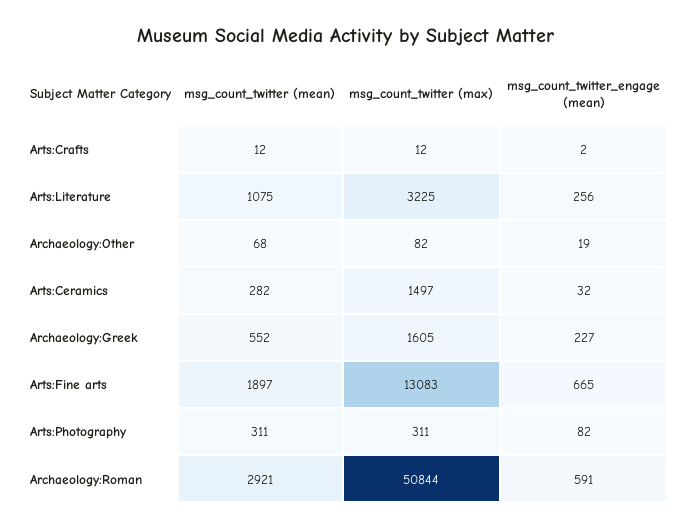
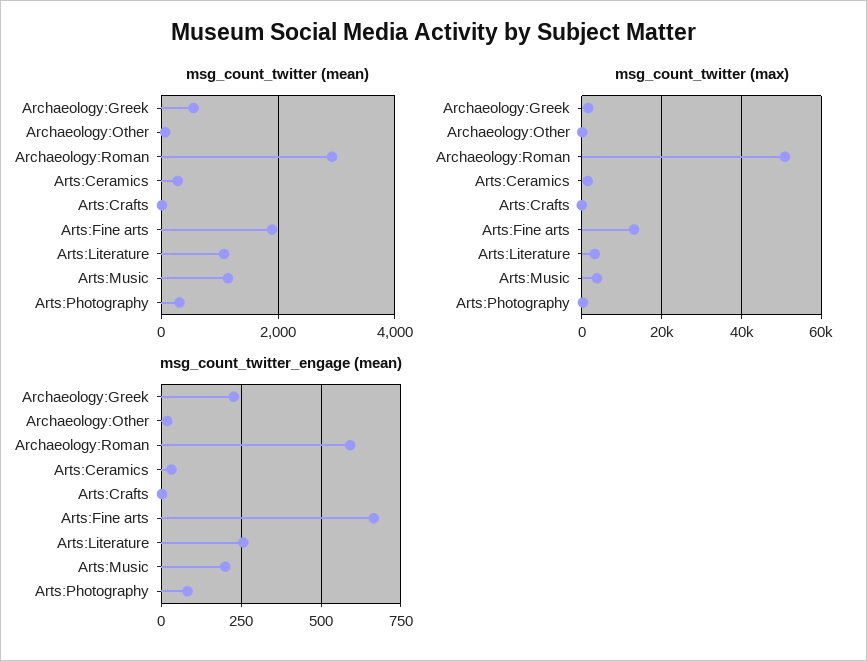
  {
    "msg_count_twitter (mean)": {
      "Arts:Crafts": 12,
      "Arts:Literature": 1075,
      "Archaeology:Other": 68,
      "Arts:Ceramics": 282,
      "Archaeology:Greek": 552,
      "Arts:Fine arts": 1897,
      "Arts:Photography": 311,
-     "Archaeology:Roman": 2921
+     "Archaeology:Roman": 2921,
+     "Arts:Music": 1200
    },
    "msg_count_twitter (max)": {
      "Arts:Crafts": 12,
      "Arts:Literature": 3225,
      "Archaeology:Other": 82,
      "Arts:Ceramics": 1497,
      "Archaeology:Greek": 1605,
      "Arts:Fine arts": 13083,
      "Arts:Photography": 311,
-     "Archaeology:Roman": 50844
+     "Archaeology:Roman": 50844,
+     "Arts:Music": 4000
    },
    "msg_count_twitter_engage (mean)": {
      "Arts:Crafts": 2,
      "Arts:Literature": 256,
      "Archaeology:Other": 19,
      "Arts:Ceramics": 32,
      "Archaeology:Greek": 227,
      "Arts:Fine arts": 665,
      "Arts:Photography": 82,
-     "Archaeology:Roman": 591
+     "Archaeology:Roman": 591,
+     "Arts:Music": 200
    }
  }

